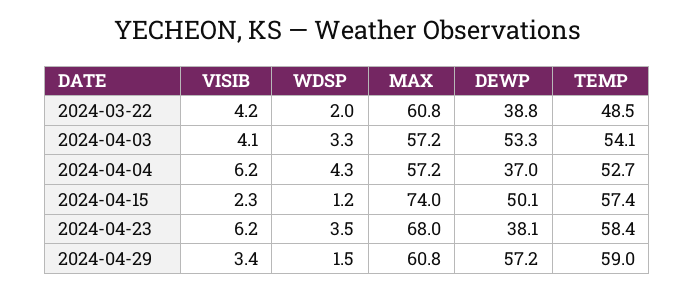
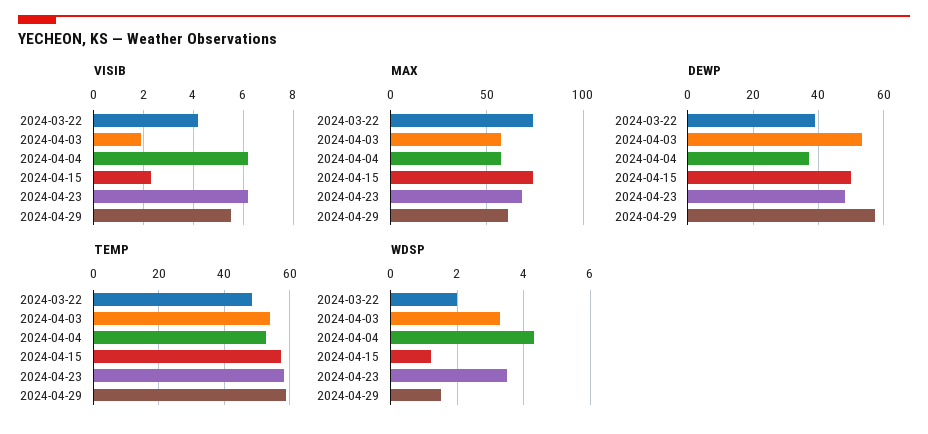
  {
    "VISIB": {
      "2024-03-22": 4.2,
-     "2024-04-03": 4.1,
+     "2024-04-03": 2,
      "2024-04-04": 6.2,
      "2024-04-15": 2.3,
      "2024-04-23": 6.2,
-     "2024-04-29": 3.4
+     "2024-04-29": 5.5
    },
    "WDSP": {
      "2024-03-22": 2,
      "2024-04-03": 3.3,
      "2024-04-04": 4.3,
      "2024-04-15": 1.2,
      "2024-04-23": 3.5,
      "2024-04-29": 1.5
    },
    "MAX": {
-     "2024-03-22": 60.8,
+     "2024-03-22": 75,
      "2024-04-03": 57.2,
      "2024-04-04": 57.2,
      "2024-04-15": 74,
      "2024-04-23": 68,
      "2024-04-29": 60.8
    },
    "DEWP": {
      "2024-03-22": 38.8,
      "2024-04-03": 53.3,
      "2024-04-04": 37,
      "2024-04-15": 50.1,
-     "2024-04-23": 38.1,
+     "2024-04-23": 48,
      "2024-04-29": 57.2
    },
    "TEMP": {
      "2024-03-22": 48.5,
      "2024-04-03": 54.1,
      "2024-04-04": 52.7,
      "2024-04-15": 57.4,
      "2024-04-23": 58.4,
      "2024-04-29": 59
    }
  }

